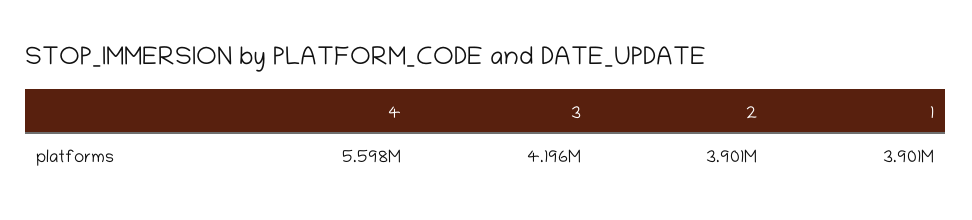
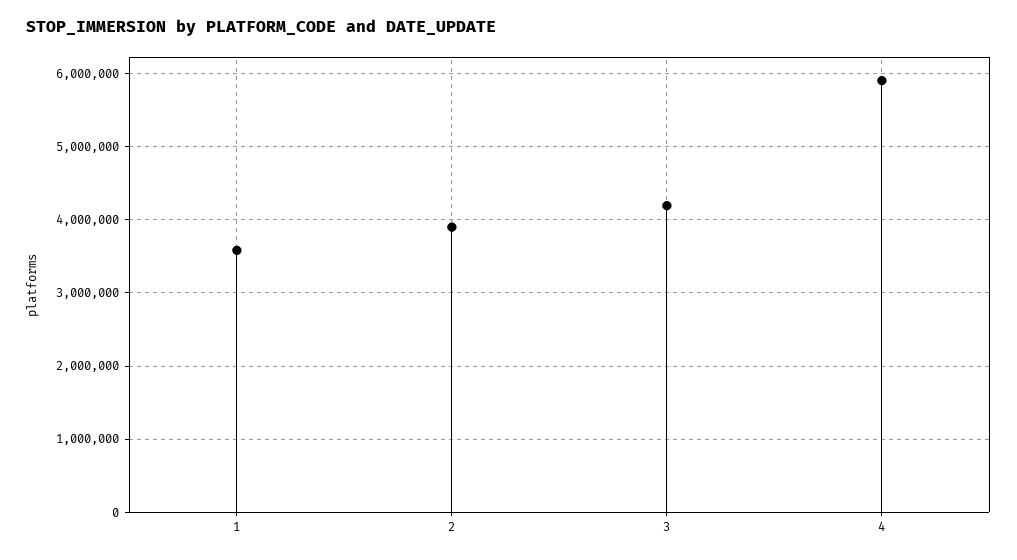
  {
-   "4": 5598000,
+   "4": 5900000,
    "3": 4196000,
    "2": 3901000,
-   "1": 3901000
+   "1": 3600000
  }

